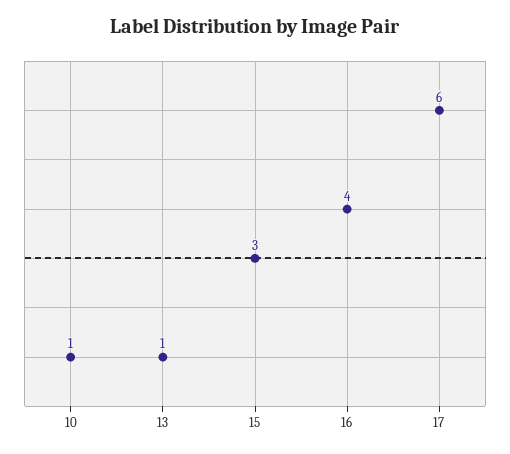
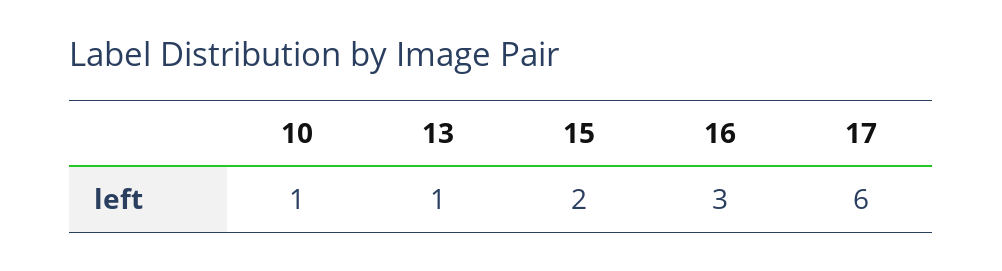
  {
    "10": 1,
    "13": 1,
-   "15": 3,
+   "15": 2,
-   "16": 4,
+   "16": 3,
    "17": 6
  }

